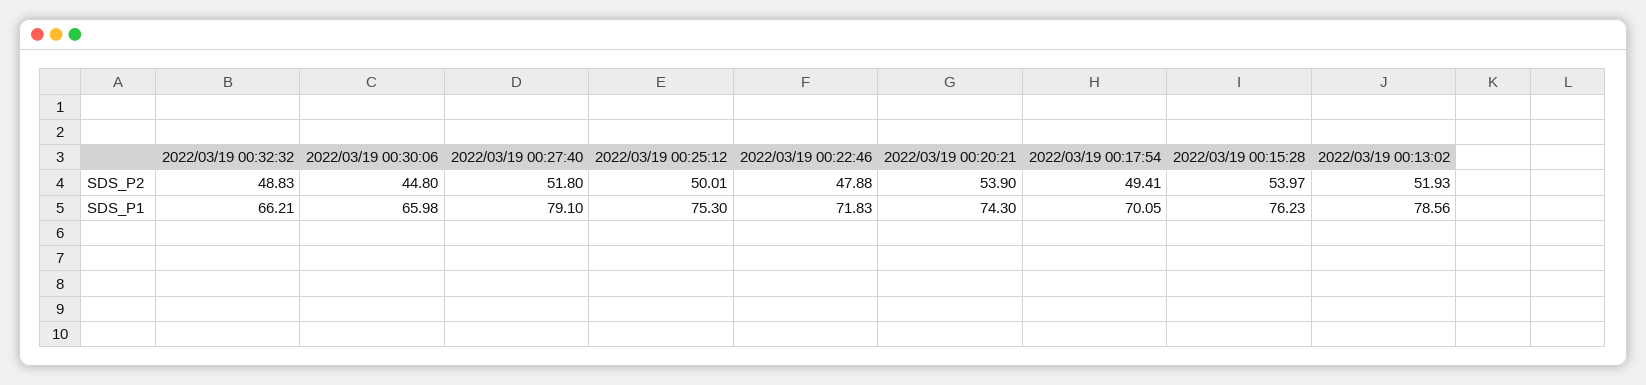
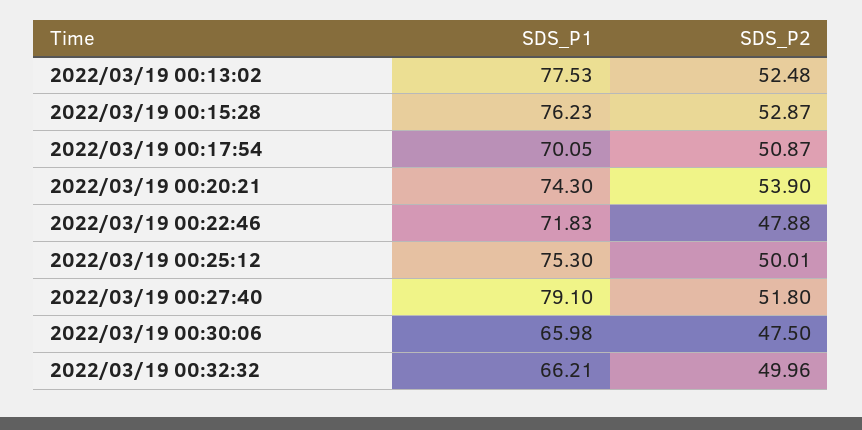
  {
    "2022/03/19 00:32:32": {
-     "SDS_P2": 48.83,
+     "SDS_P2": 49.96,
      "SDS_P1": 66.21
    },
    "2022/03/19 00:30:06": {
-     "SDS_P2": 44.8,
+     "SDS_P2": 47.5,
      "SDS_P1": 65.98
    },
    "2022/03/19 00:27:40": {
      "SDS_P2": 51.8,
      "SDS_P1": 79.1
    },
    "2022/03/19 00:25:12": {
      "SDS_P2": 50.01,
      "SDS_P1": 75.3
    },
    "2022/03/19 00:22:46": {
      "SDS_P2": 47.88,
      "SDS_P1": 71.83
    },
    "2022/03/19 00:20:21": {
      "SDS_P2": 53.9,
      "SDS_P1": 74.3
    },
    "2022/03/19 00:17:54": {
-     "SDS_P2": 49.41,
+     "SDS_P2": 50.87,
      "SDS_P1": 70.05
    },
    "2022/03/19 00:15:28": {
-     "SDS_P2": 53.97,
+     "SDS_P2": 52.87,
      "SDS_P1": 76.23
    },
    "2022/03/19 00:13:02": {
-     "SDS_P2": 51.93,
+     "SDS_P2": 52.48,
-     "SDS_P1": 78.56
+     "SDS_P1": 77.53
    }
  }

